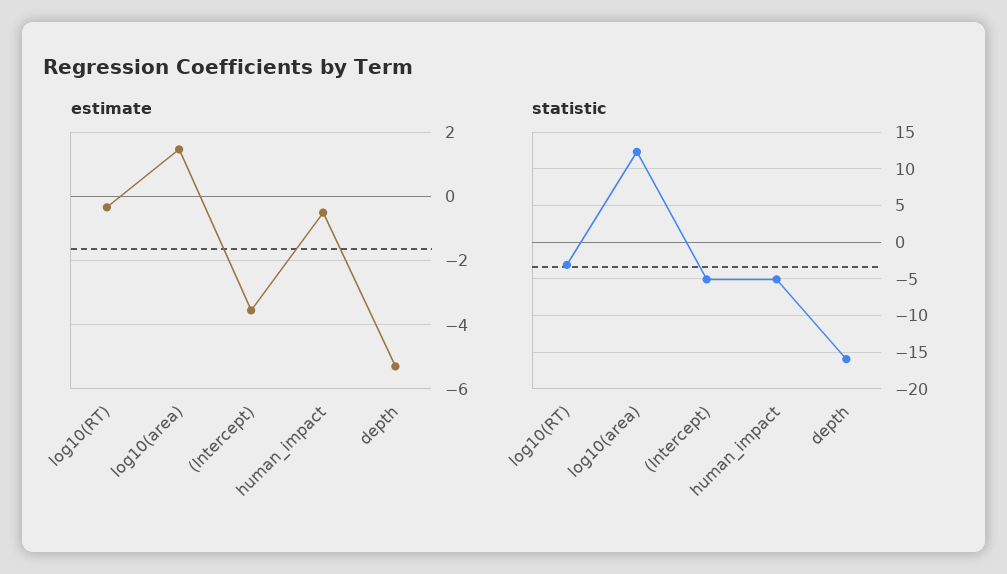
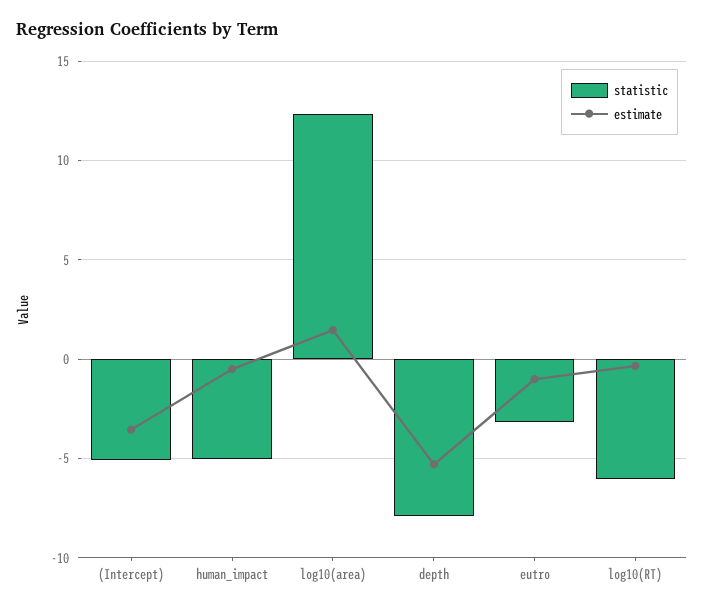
  {
    "estimate": {
      "log10(RT)": -0.4,
      "log10(area)": 1.4,
      "(Intercept)": -3.6,
      "human_impact": -0.6,
-     "depth": -5.2
+     "depth": -5.2,
+     "eutro": -1
    },
    "statistic": {
-     "log10(RT)": -3,
+     "log10(RT)": -6,
      "log10(area)": 12.5,
      "(Intercept)": -5,
      "human_impact": -5,
-     "depth": -16
+     "depth": -8,
+     "eutro": -3
    }
  }

